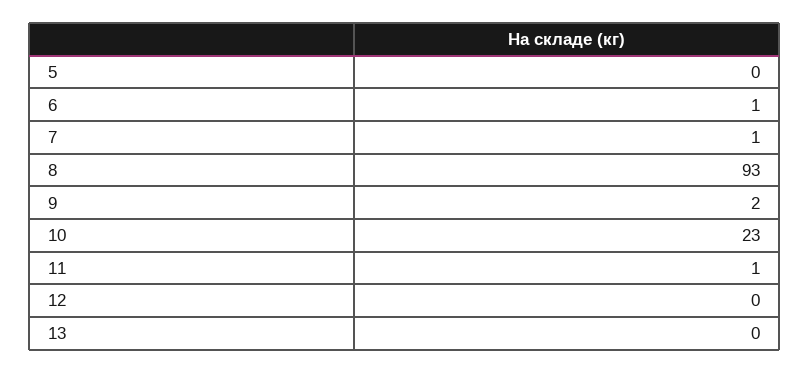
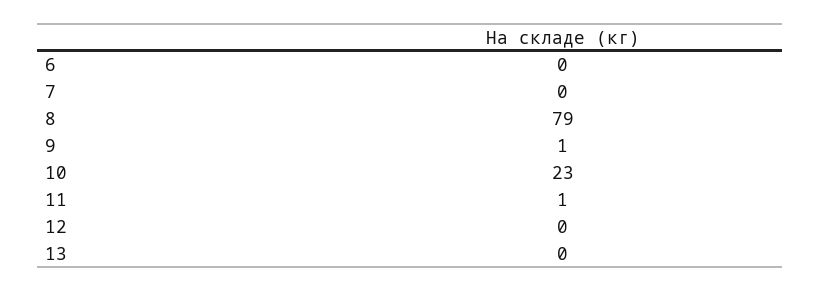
  {
-   "5": 0,
-   "6": 1,
+   "6": 0,
-   "7": 1,
+   "7": 0,
-   "8": 93,
+   "8": 79,
-   "9": 2,
+   "9": 1,
    "10": 23,
    "11": 1,
    "12": 0,
    "13": 0
  }

